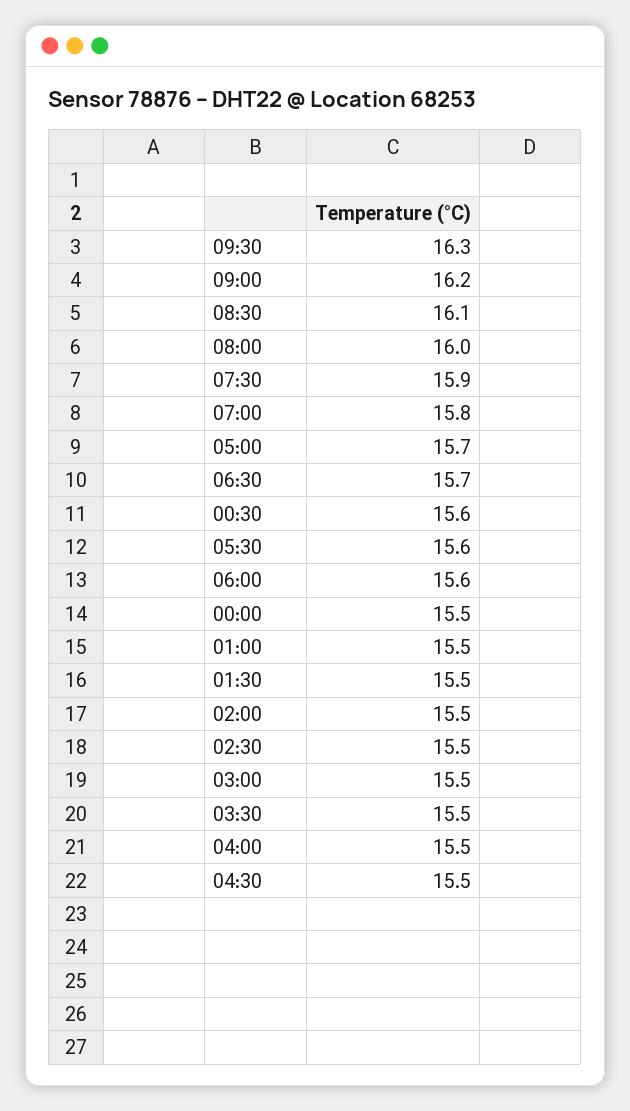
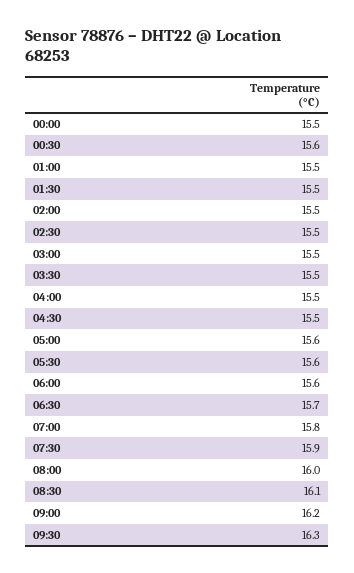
  {
    "09:30": 16.3,
    "09:00": 16.2,
    "08:30": 16.1,
    "08:00": 16,
    "07:30": 15.9,
    "07:00": 15.8,
-   "05:00": 15.7,
+   "05:00": 15.6,
    "06:30": 15.7,
    "00:30": 15.6,
    "05:30": 15.6,
    "06:00": 15.6,
    "00:00": 15.5,
    "01:00": 15.5,
    "01:30": 15.5,
    "02:00": 15.5,
    "02:30": 15.5,
    "03:00": 15.5,
    "03:30": 15.5,
    "04:00": 15.5,
    "04:30": 15.5
  }

